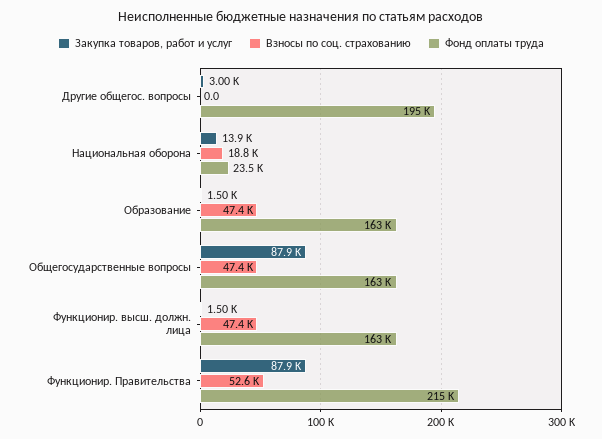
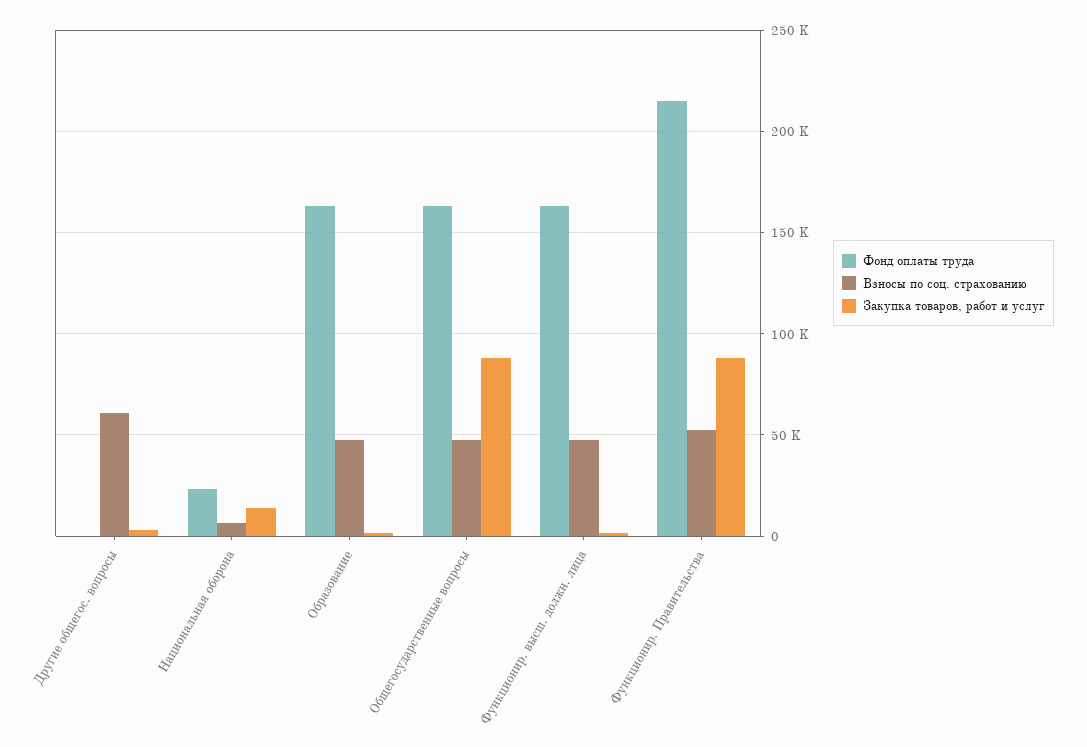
  {
    "Закупка товаров, работ и услуг": {
      "Другие общегос. вопросы": 3000,
      "Национальная оборона": 13900,
      "Образование": 1500,
      "Общегосударственные вопросы": 87900,
      "Функционир. высш. должн. лица": 1500,
      "Функционир. Правительства": 87900
    },
    "Взносы по соц. страхованию": {
-     "Другие общегос. вопросы": 0,
+     "Другие общегос. вопросы": 60000,
-     "Национальная оборона": 18800,
+     "Национальная оборона": 5000,
      "Образование": 47400,
      "Общегосударственные вопросы": 47400,
      "Функционир. высш. должн. лица": 47400,
      "Функционир. Правительства": 52600
    },
    "Фонд оплаты труда": {
-     "Другие общегос. вопросы": 195000,
+     "Другие общегос. вопросы": 0,
      "Национальная оборона": 23500,
      "Образование": 163000,
      "Общегосударственные вопросы": 163000,
      "Функционир. высш. должн. лица": 163000,
      "Функционир. Правительства": 215000
    }
  }

